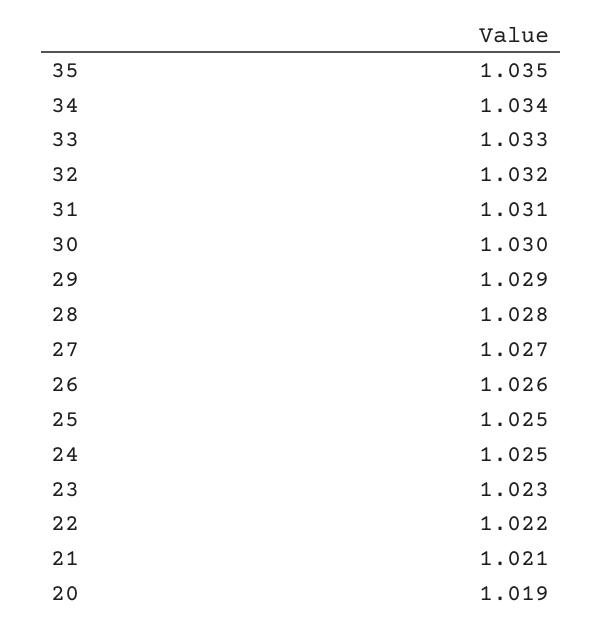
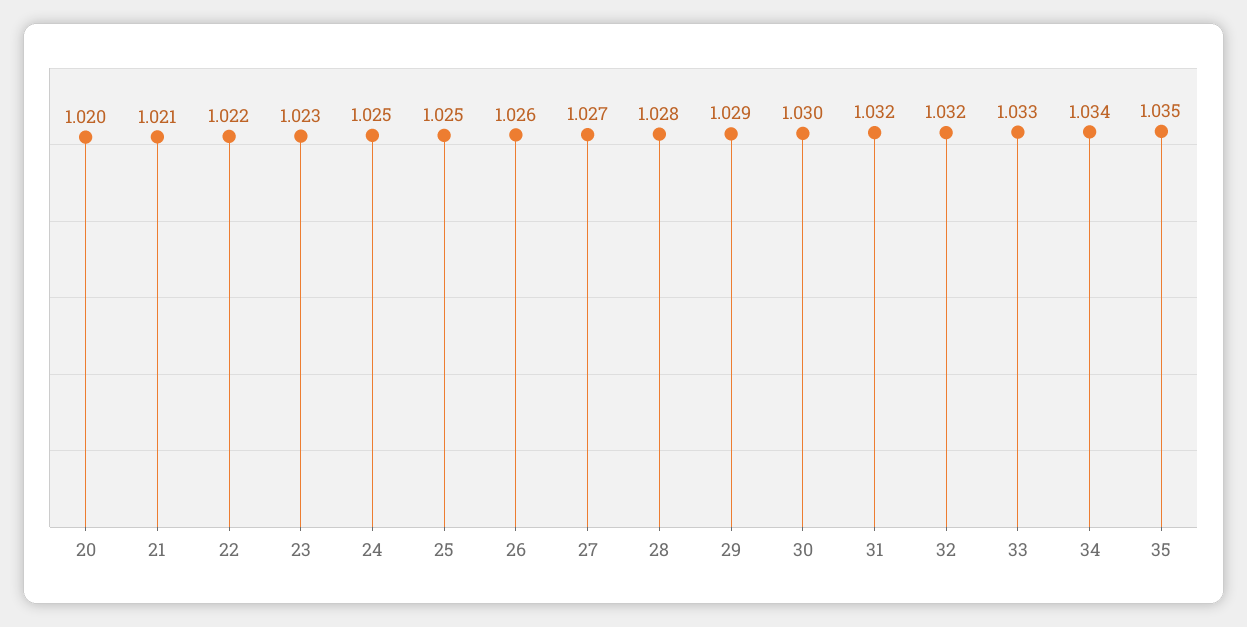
  {
    "35": 1.035,
    "34": 1.034,
    "33": 1.033,
    "32": 1.032,
-   "31": 1.031,
+   "31": 1.032,
    "30": 1.03,
    "29": 1.029,
    "28": 1.028,
    "27": 1.027,
    "26": 1.026,
    "25": 1.025,
    "24": 1.025,
    "23": 1.023,
    "22": 1.022,
    "21": 1.021,
-   "20": 1.019
+   "20": 1.02
  }

